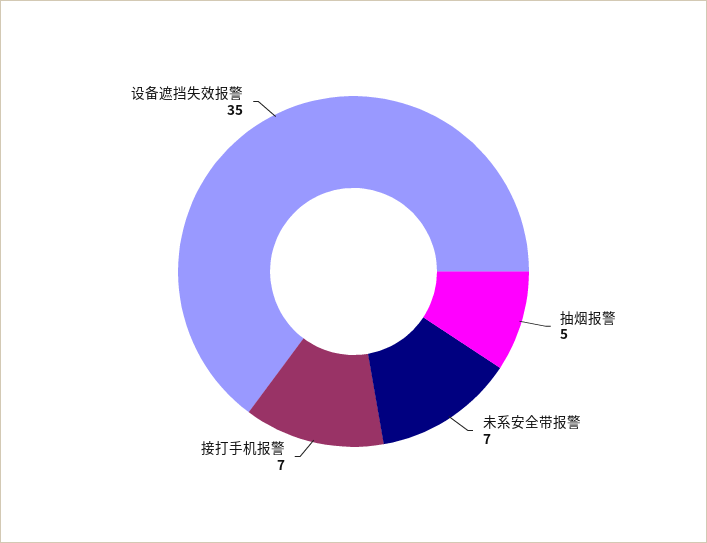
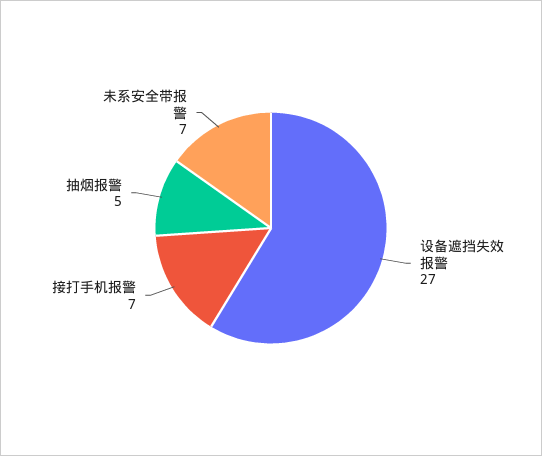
  {
    "抽烟报警": 5,
    "未系安全带报警": 7,
    "接打手机报警": 7,
-   "设备遮挡失效报警": 35
+   "设备遮挡失效报警": 27
  }

